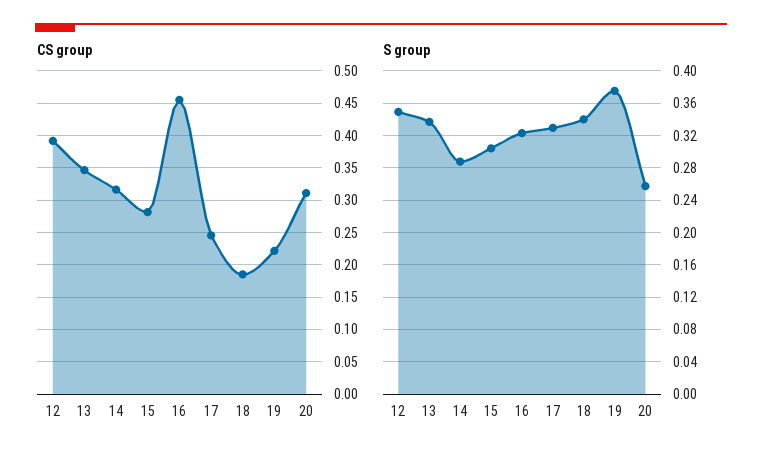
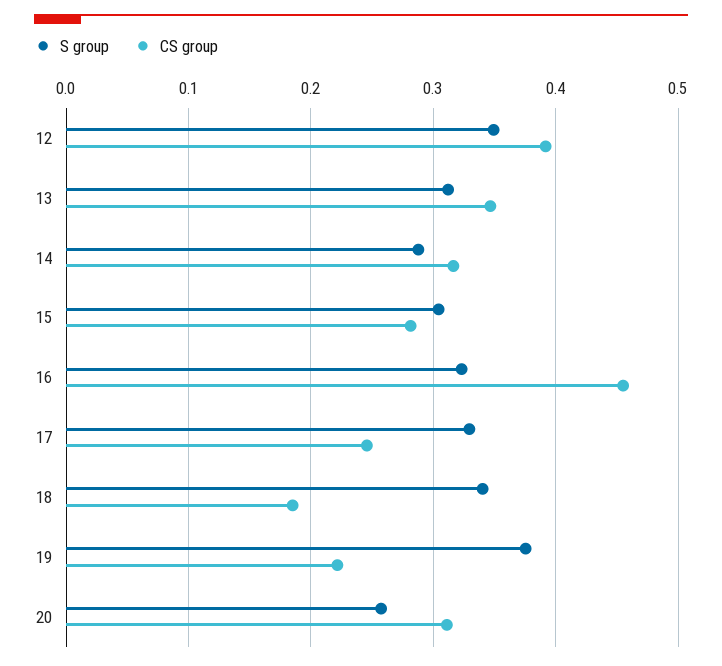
  {
    "CS group": {
      "12": 0.39,
      "13": 0.35,
      "14": 0.32,
      "15": 0.28,
      "16": 0.46,
      "17": 0.25,
      "18": 0.19,
      "19": 0.22,
      "20": 0.31
    },
    "S group": {
      "12": 0.35,
-     "13": 0.34,
+     "13": 0.31,
      "14": 0.29,
      "15": 0.3,
      "16": 0.32,
      "17": 0.33,
      "18": 0.34,
      "19": 0.38,
      "20": 0.26
    }
  }

